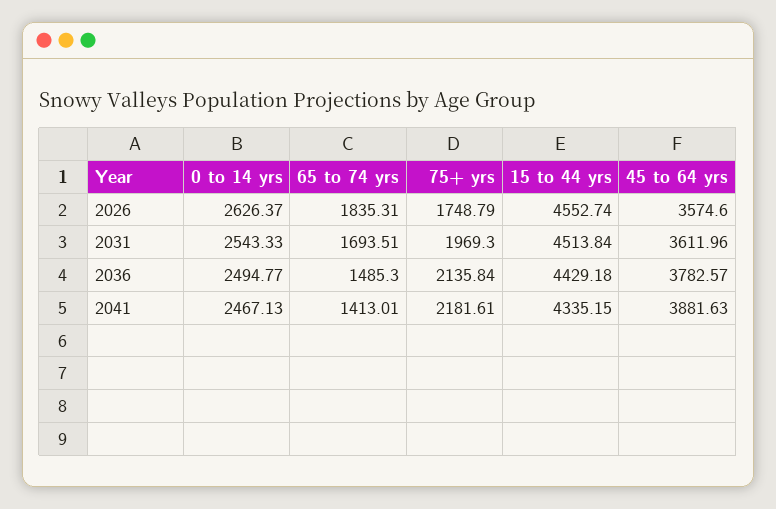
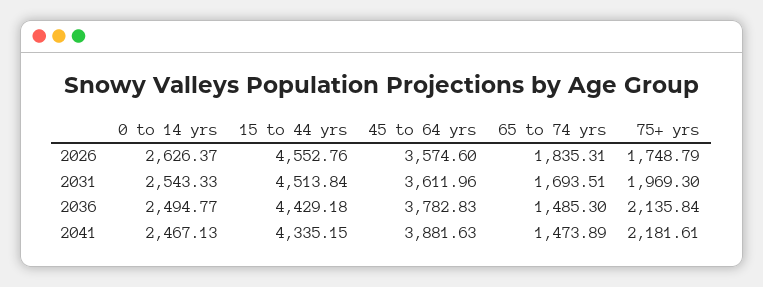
  {
    "0 to 14 yrs": {
      "2026": 2626.37,
      "2031": 2543.33,
      "2036": 2494.77,
      "2041": 2467.13
    },
    "65 to 74 yrs": {
      "2026": 1835.31,
      "2031": 1693.51,
      "2036": 1485.3,
-     "2041": 1413.01
+     "2041": 1473.89
    },
    "75+ yrs": {
      "2026": 1748.79,
      "2031": 1969.3,
      "2036": 2135.84,
      "2041": 2181.61
    },
    "15 to 44 yrs": {
-     "2026": 4552.74,
+     "2026": 4552.76,
      "2031": 4513.84,
      "2036": 4429.18,
      "2041": 4335.15
    },
    "45 to 64 yrs": {
      "2026": 3574.6,
      "2031": 3611.96,
-     "2036": 3782.57,
+     "2036": 3782.83,
      "2041": 3881.63
    }
  }

